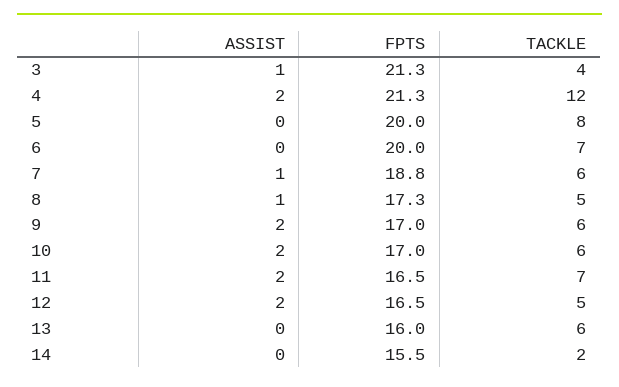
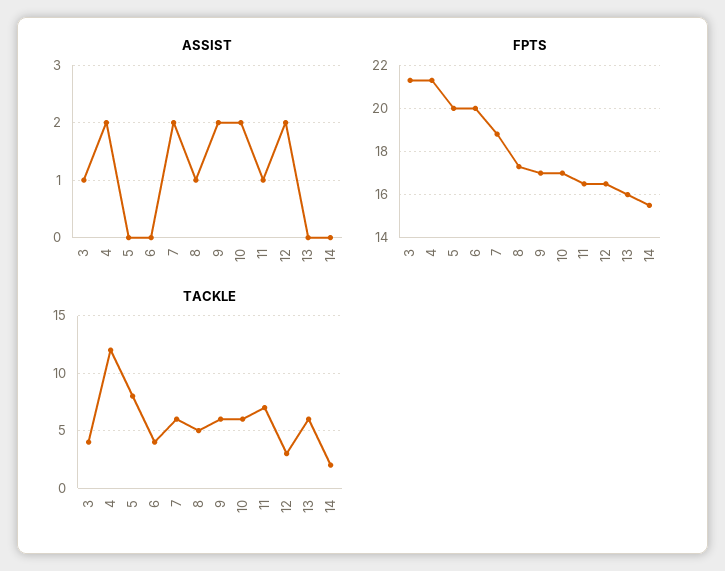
  {
    "ASSIST": {
      "3": 1,
      "4": 2,
      "5": 0,
      "6": 0,
-     "7": 1,
+     "7": 2,
      "8": 1,
      "9": 2,
      "10": 2,
-     "11": 2,
+     "11": 1,
      "12": 2,
      "13": 0,
      "14": 0
    },
    "FPTS": {
      "3": 21.3,
      "4": 21.3,
      "5": 20,
      "6": 20,
      "7": 18.8,
      "8": 17.3,
      "9": 17,
      "10": 17,
      "11": 16.5,
      "12": 16.5,
      "13": 16,
      "14": 15.5
    },
    "TACKLE": {
      "3": 4,
      "4": 12,
      "5": 8,
-     "6": 7,
+     "6": 4,
      "7": 6,
      "8": 5,
      "9": 6,
      "10": 6,
      "11": 7,
-     "12": 5,
+     "12": 3,
      "13": 6,
      "14": 2
    }
  }

